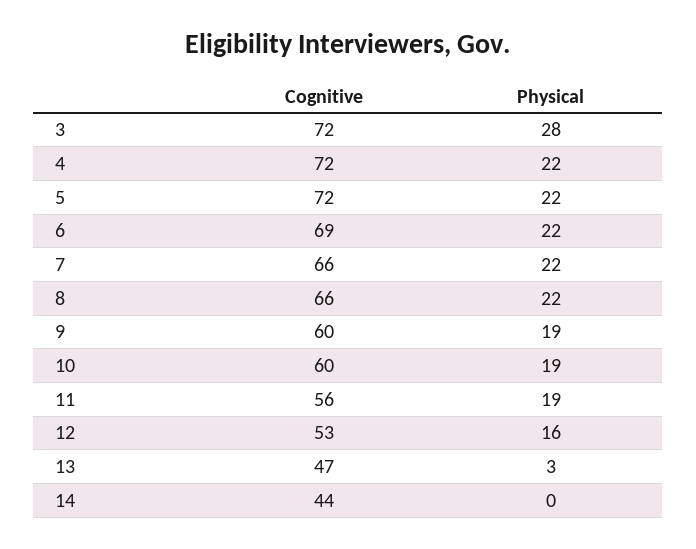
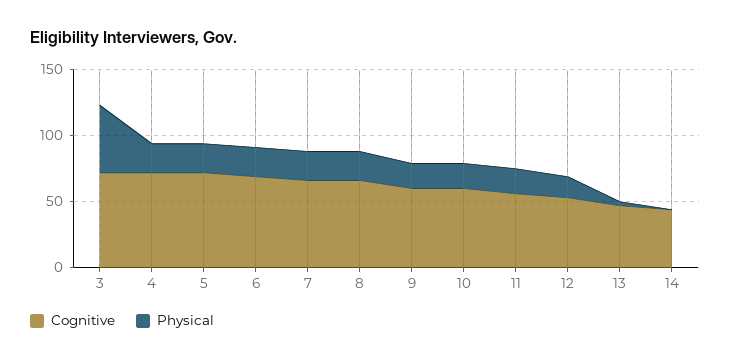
  {
    "Cognitive": {
      "3": 72,
      "4": 72,
      "5": 72,
      "6": 69,
      "7": 66,
      "8": 66,
      "9": 60,
      "10": 60,
      "11": 56,
      "12": 53,
      "13": 47,
      "14": 44
    },
    "Physical": {
-     "3": 28,
+     "3": 50,
      "4": 22,
      "5": 22,
      "6": 22,
      "7": 22,
      "8": 22,
      "9": 19,
      "10": 19,
      "11": 19,
      "12": 16,
      "13": 3,
      "14": 0
    }
  }

